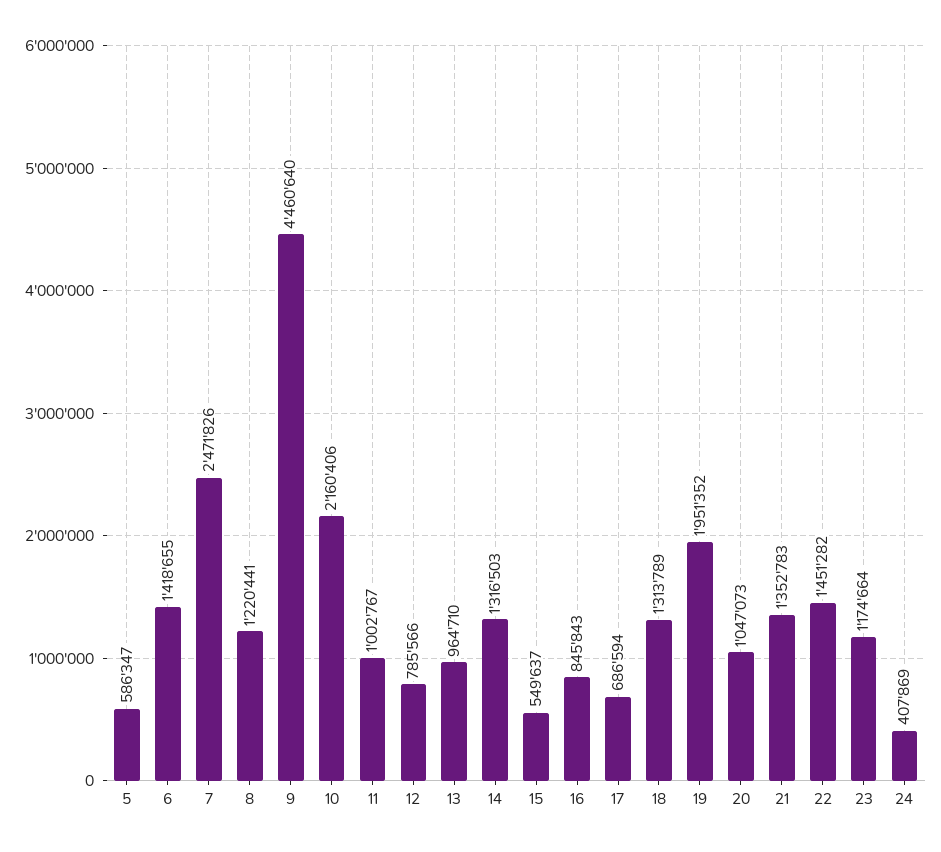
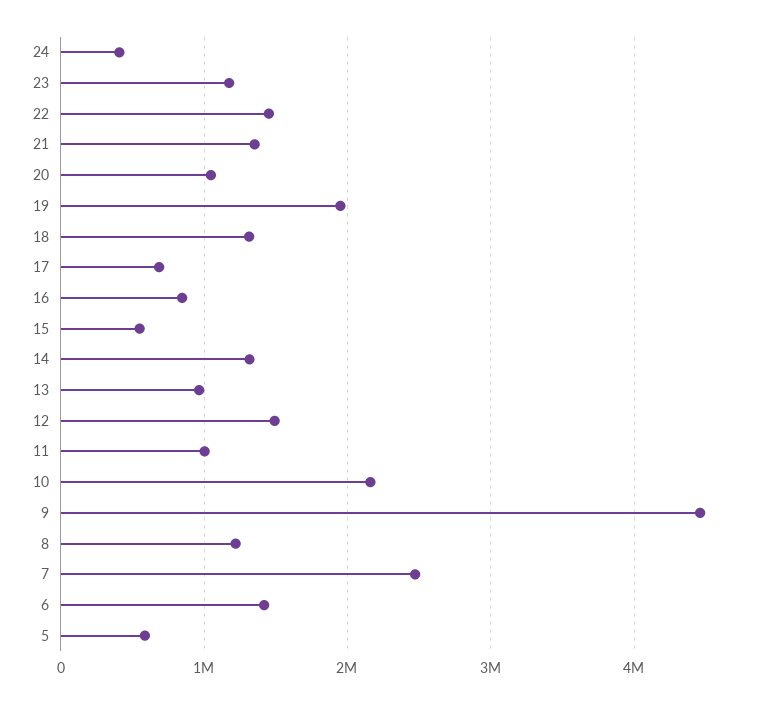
  {
    "5": 586347,
    "6": 1418655,
    "7": 2471826,
    "8": 1220441,
    "9": 4460640,
    "10": 2160406,
    "11": 1002767,
-   "12": 785566,
+   "12": 1500000,
    "13": 964710,
    "14": 1316503,
    "15": 549637,
    "16": 845843,
    "17": 686594,
    "18": 1313789,
    "19": 1951352,
    "20": 1047073,
    "21": 1352783,
    "22": 1451282,
    "23": 1174664,
    "24": 407869
  }

